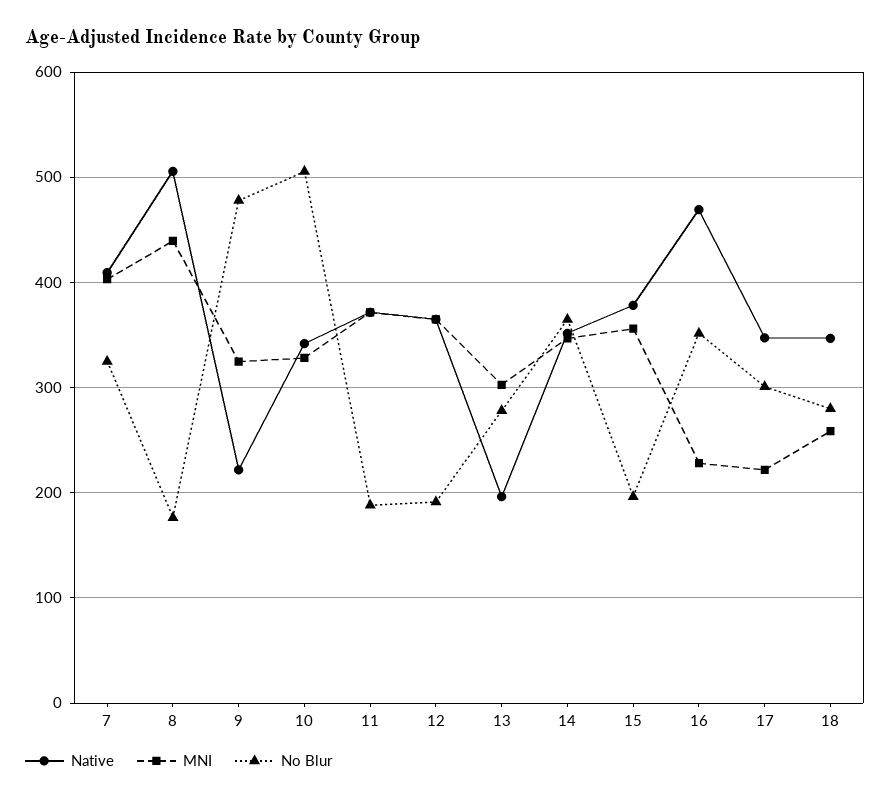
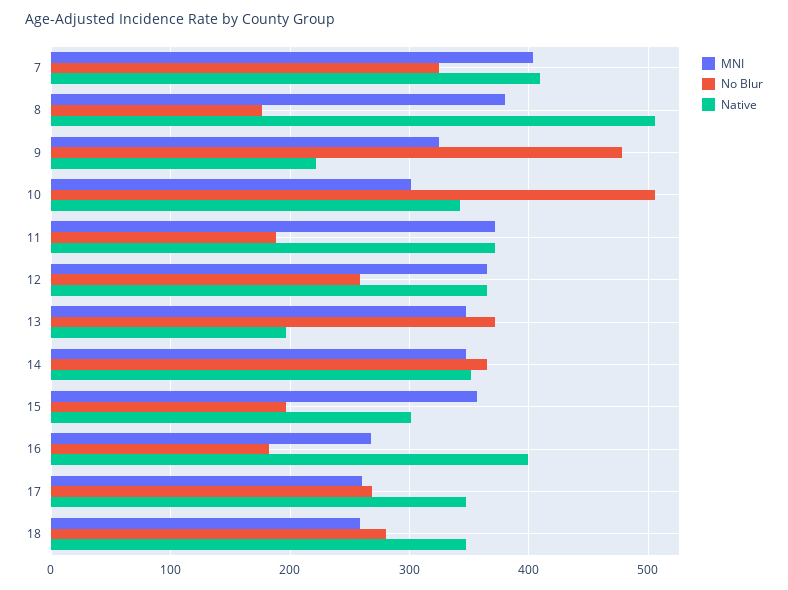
  {
    "Native": {
      "7": 410,
      "8": 510,
      "9": 220,
      "10": 340,
      "11": 370,
      "12": 360,
      "13": 200,
      "14": 350,
-     "15": 380,
+     "15": 300,
-     "16": 470,
+     "16": 400,
      "17": 350,
      "18": 350
    },
    "MNI": {
      "7": 400,
-     "8": 440,
+     "8": 380,
      "9": 320,
-     "10": 330,
+     "10": 300,
      "11": 370,
      "12": 360,
-     "13": 300,
+     "13": 350,
      "14": 350,
      "15": 360,
-     "16": 230,
+     "16": 270,
-     "17": 220,
+     "17": 260,
      "18": 260
    },
    "No Blur": {
      "7": 320,
      "8": 180,
      "9": 480,
      "10": 510,
      "11": 190,
-     "12": 190,
+     "12": 260,
-     "13": 280,
+     "13": 370,
      "14": 360,
      "15": 200,
-     "16": 350,
+     "16": 180,
-     "17": 300,
+     "17": 270,
      "18": 280
    }
  }

